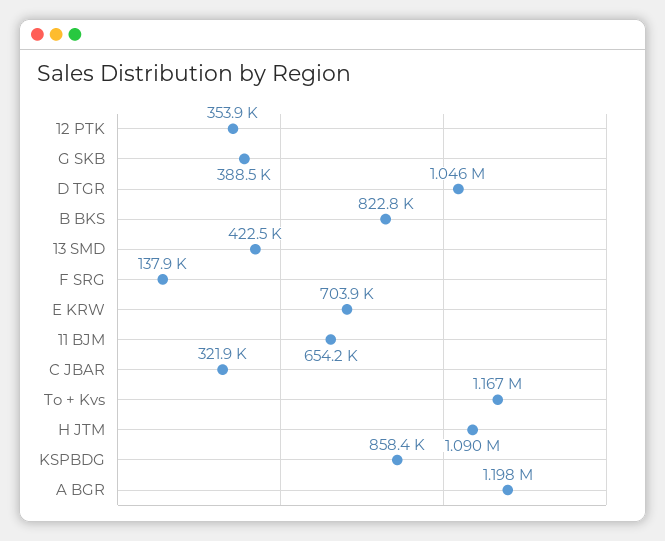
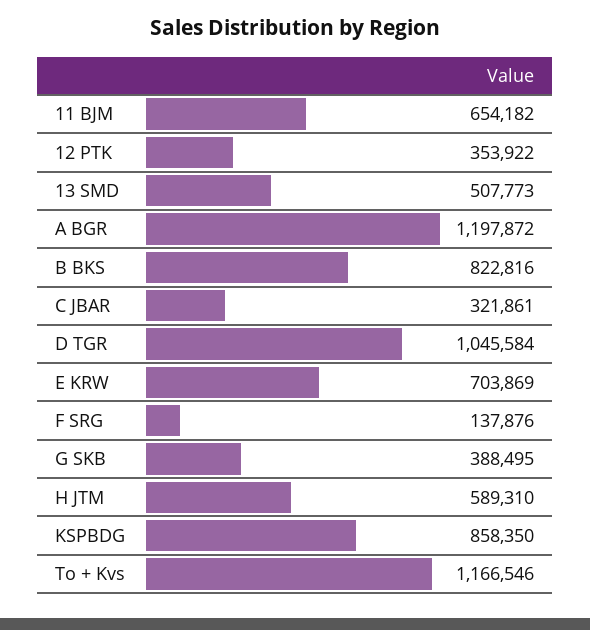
  {
    "12 PTK": 353922,
    "G SKB": 388495,
    "D TGR": 1045584,
    "B BKS": 822816,
-   "13 SMD": 422500,
+   "13 SMD": 507773,
    "F SRG": 137876,
    "E KRW": 703869,
    "11 BJM": 654182,
    "C JBAR": 321861,
    "To + Kvs": 1166546,
-   "H JTM": 1090000,
+   "H JTM": 589310,
    "KSPBDG": 858350,
    "A BGR": 1197872
  }

